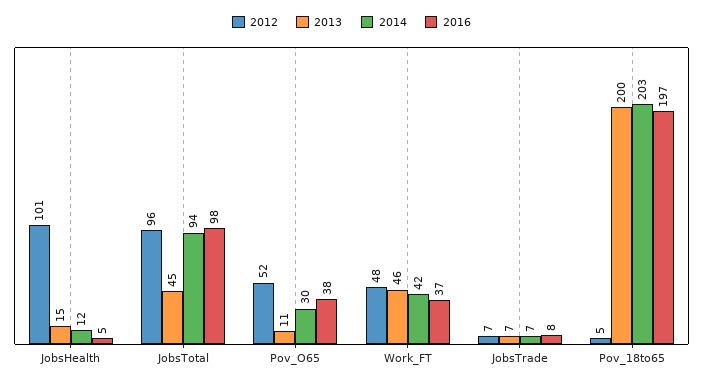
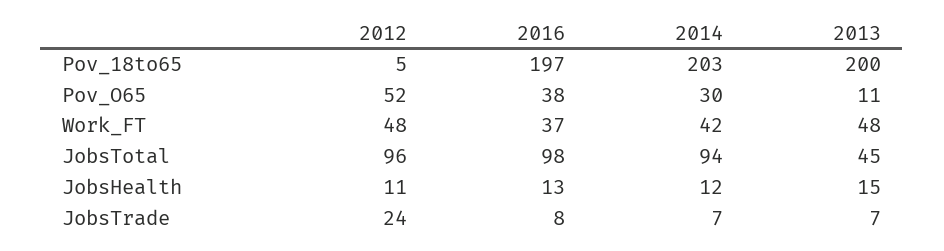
  {
    "2012": {
-     "JobsHealth": 101,
+     "JobsHealth": 11,
      "JobsTotal": 96,
      "Pov_O65": 52,
      "Work_FT": 48,
-     "JobsTrade": 7,
+     "JobsTrade": 24,
      "Pov_18to65": 5
    },
    "2013": {
      "JobsHealth": 15,
      "JobsTotal": 45,
      "Pov_O65": 11,
-     "Work_FT": 46,
+     "Work_FT": 48,
      "JobsTrade": 7,
      "Pov_18to65": 200
    },
    "2014": {
      "JobsHealth": 12,
      "JobsTotal": 94,
      "Pov_O65": 30,
      "Work_FT": 42,
      "JobsTrade": 7,
      "Pov_18to65": 203
    },
    "2016": {
-     "JobsHealth": 5,
+     "JobsHealth": 13,
      "JobsTotal": 98,
      "Pov_O65": 38,
      "Work_FT": 37,
      "JobsTrade": 8,
      "Pov_18to65": 197
    }
  }

